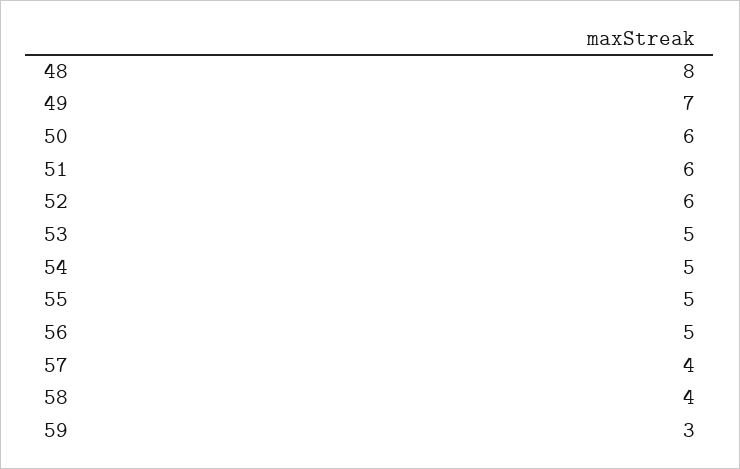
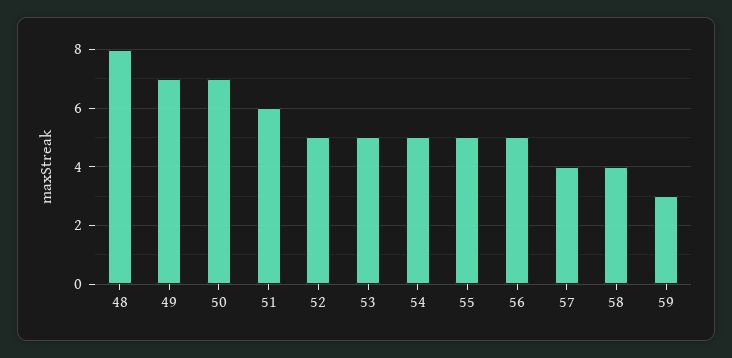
  {
    "48": 8,
    "49": 7,
-   "50": 6,
+   "50": 7,
    "51": 6,
-   "52": 6,
+   "52": 5,
    "53": 5,
    "54": 5,
    "55": 5,
    "56": 5,
    "57": 4,
    "58": 4,
    "59": 3
  }

